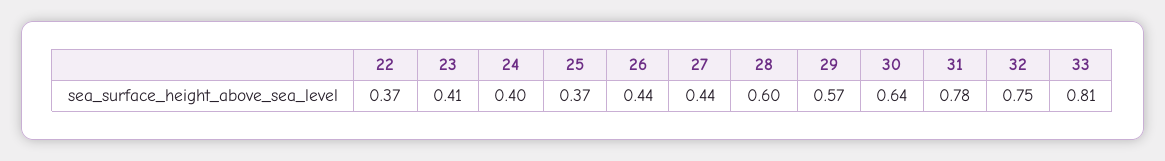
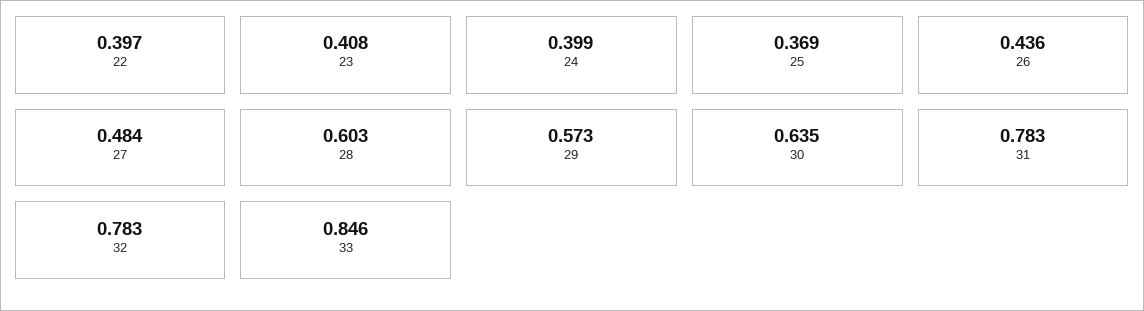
  {
-   "22": 0.37,
+   "22": 0.397,
    "23": 0.408,
    "24": 0.399,
    "25": 0.369,
    "26": 0.436,
-   "27": 0.44,
+   "27": 0.484,
    "28": 0.603,
    "29": 0.573,
    "30": 0.635,
    "31": 0.783,
-   "32": 0.75,
+   "32": 0.783,
-   "33": 0.81
+   "33": 0.846
  }

